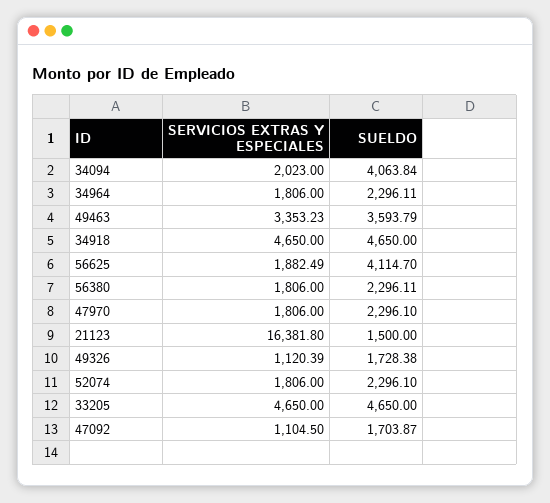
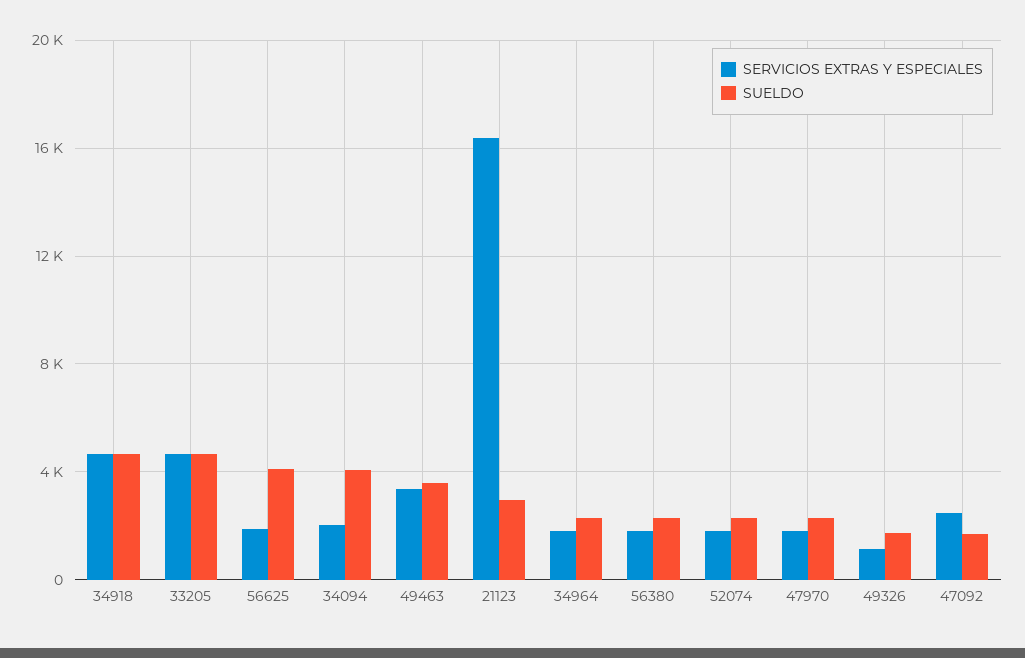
  {
    "SERVICIOS EXTRAS Y ESPECIALES": {
      "34094": 2023,
      "34964": 1806,
      "49463": 3353.23,
      "34918": 4650,
      "56625": 1882.49,
      "56380": 1806,
      "47970": 1806,
      "21123": 16381.8,
      "49326": 1120.39,
      "52074": 1806,
      "33205": 4650,
-     "47092": 1104.5
+     "47092": 2500
    },
    "SUELDO": {
      "34094": 4063.84,
      "34964": 2296.11,
      "49463": 3593.79,
      "34918": 4650,
      "56625": 4114.7,
      "56380": 2296.11,
      "47970": 2296.1,
-     "21123": 1500,
+     "21123": 3000,
      "49326": 1728.38,
      "52074": 2296.1,
      "33205": 4650,
      "47092": 1703.87
    }
  }

